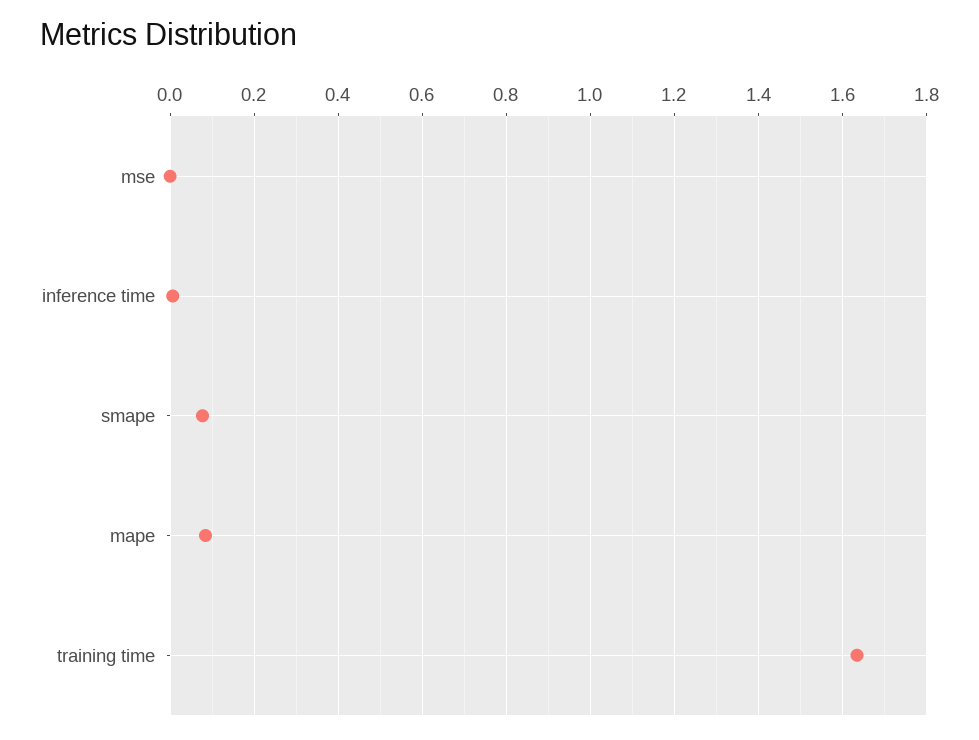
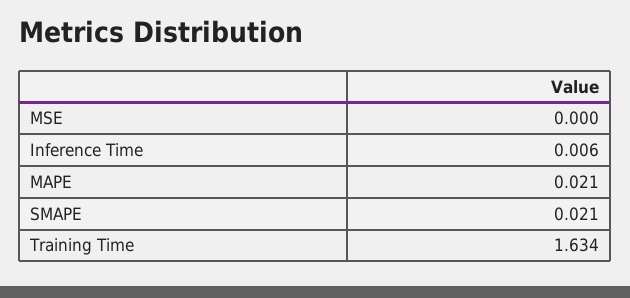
  {
    "mse": 0,
    "inference time": 0.006,
-   "smape": 0.08,
+   "smape": 0.021,
-   "mape": 0.08,
+   "mape": 0.021,
    "training time": 1.634
  }

